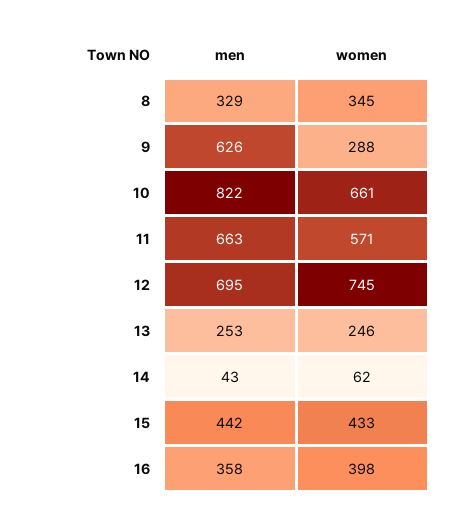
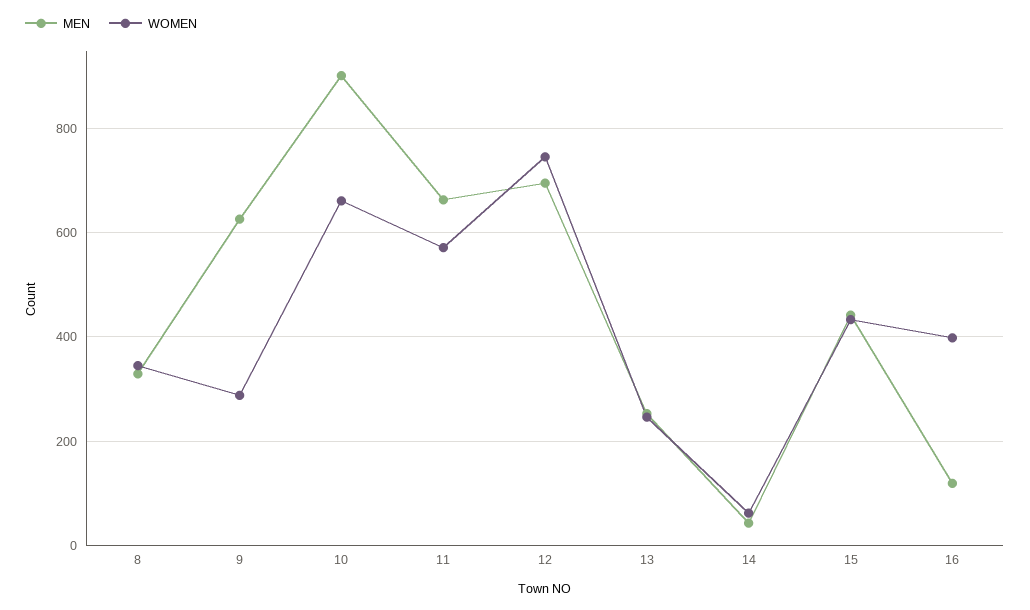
  {
    "men": {
      "8": 329,
      "9": 626,
-     "10": 822,
+     "10": 900,
      "11": 663,
      "12": 695,
      "13": 253,
      "14": 43,
      "15": 442,
-     "16": 358
+     "16": 120
    },
    "women": {
      "8": 345,
      "9": 288,
      "10": 661,
      "11": 571,
      "12": 745,
      "13": 246,
      "14": 62,
      "15": 433,
      "16": 398
    }
  }

